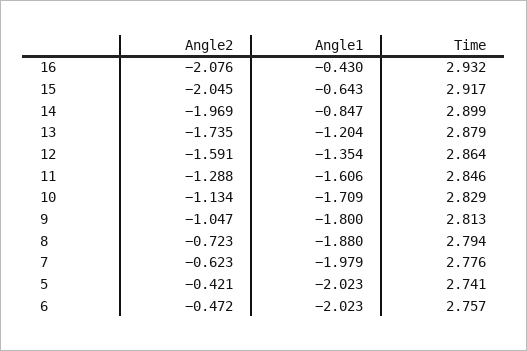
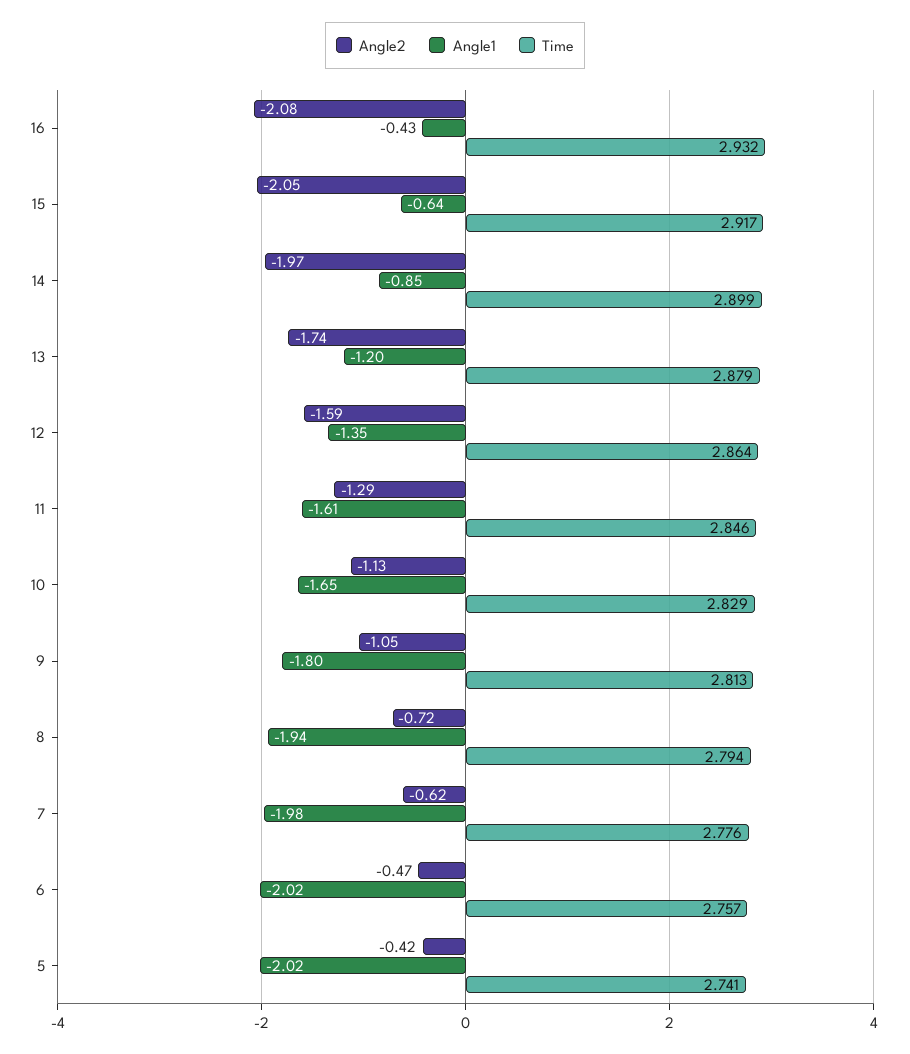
  {
    "Angle2": {
      "16": -2.076,
      "15": -2.045,
      "14": -1.969,
      "13": -1.735,
      "12": -1.591,
      "11": -1.288,
      "10": -1.134,
      "9": -1.047,
      "8": -0.723,
      "7": -0.623,
      "5": -0.421,
      "6": -0.472
    },
    "Angle1": {
      "16": -0.43,
      "15": -0.643,
      "14": -0.847,
      "13": -1.204,
      "12": -1.354,
      "11": -1.606,
-     "10": -1.709,
+     "10": -1.65,
      "9": -1.8,
-     "8": -1.88,
+     "8": -1.94,
      "7": -1.979,
      "5": -2.023,
      "6": -2.023
    },
    "Time": {
      "16": 2.932,
      "15": 2.917,
      "14": 2.899,
      "13": 2.879,
      "12": 2.864,
      "11": 2.846,
      "10": 2.829,
      "9": 2.813,
      "8": 2.794,
      "7": 2.776,
      "5": 2.741,
      "6": 2.757
    }
  }

